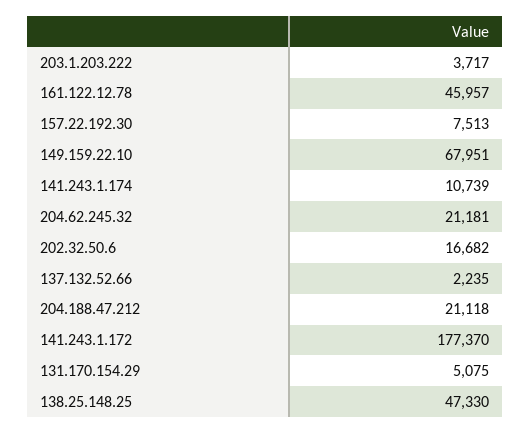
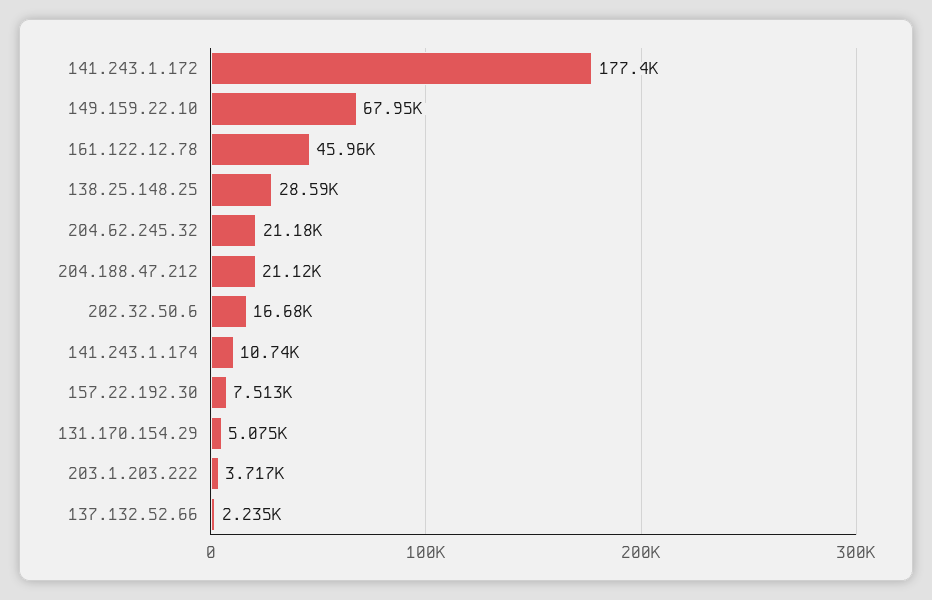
  {
    "203.1.203.222": 3717,
    "161.122.12.78": 45957,
    "157.22.192.30": 7513,
    "149.159.22.10": 67951,
    "141.243.1.174": 10739,
    "204.62.245.32": 21181,
    "202.32.50.6": 16682,
    "137.132.52.66": 2235,
    "204.188.47.212": 21118,
    "141.243.1.172": 177370,
    "131.170.154.29": 5075,
-   "138.25.148.25": 47330
+   "138.25.148.25": 28590
  }

